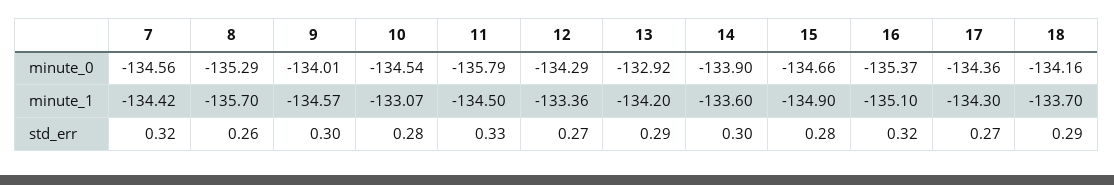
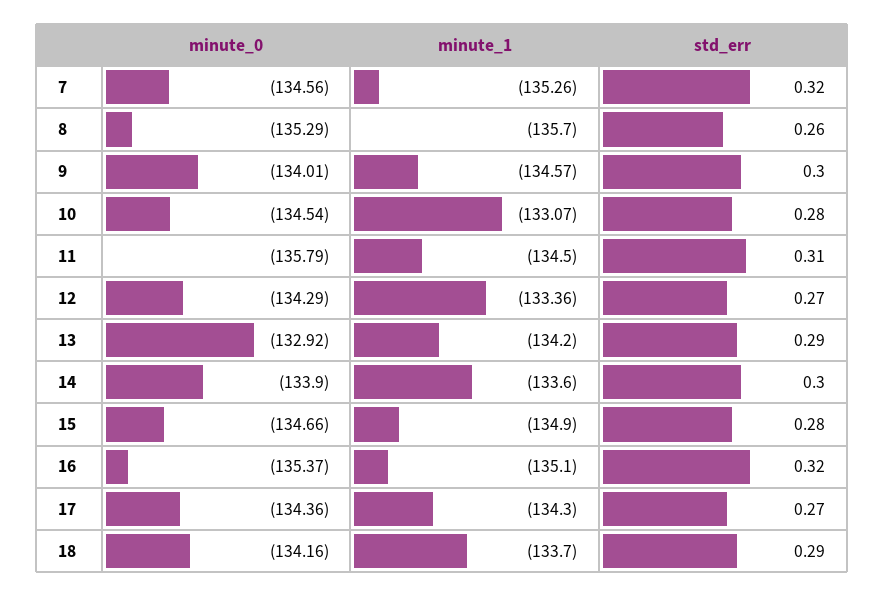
  {
    "7": {
      "minute_0": -134.56,
-     "minute_1": -134.42,
+     "minute_1": -135.26,
      "std_err": 0.32
    },
    "8": {
      "minute_0": -135.29,
      "minute_1": -135.7,
      "std_err": 0.26
    },
    "9": {
      "minute_0": -134.01,
      "minute_1": -134.57,
      "std_err": 0.3
    },
    "10": {
      "minute_0": -134.54,
      "minute_1": -133.07,
      "std_err": 0.28
    },
    "11": {
      "minute_0": -135.79,
      "minute_1": -134.5,
-     "std_err": 0.33
+     "std_err": 0.31
    },
    "12": {
      "minute_0": -134.29,
      "minute_1": -133.36,
      "std_err": 0.27
    },
    "13": {
      "minute_0": -132.92,
      "minute_1": -134.2,
      "std_err": 0.29
    },
    "14": {
      "minute_0": -133.9,
      "minute_1": -133.6,
      "std_err": 0.3
    },
    "15": {
      "minute_0": -134.66,
      "minute_1": -134.9,
      "std_err": 0.28
    },
    "16": {
      "minute_0": -135.37,
      "minute_1": -135.1,
      "std_err": 0.32
    },
    "17": {
      "minute_0": -134.36,
      "minute_1": -134.3,
      "std_err": 0.27
    },
    "18": {
      "minute_0": -134.16,
      "minute_1": -133.7,
      "std_err": 0.29
    }
  }

